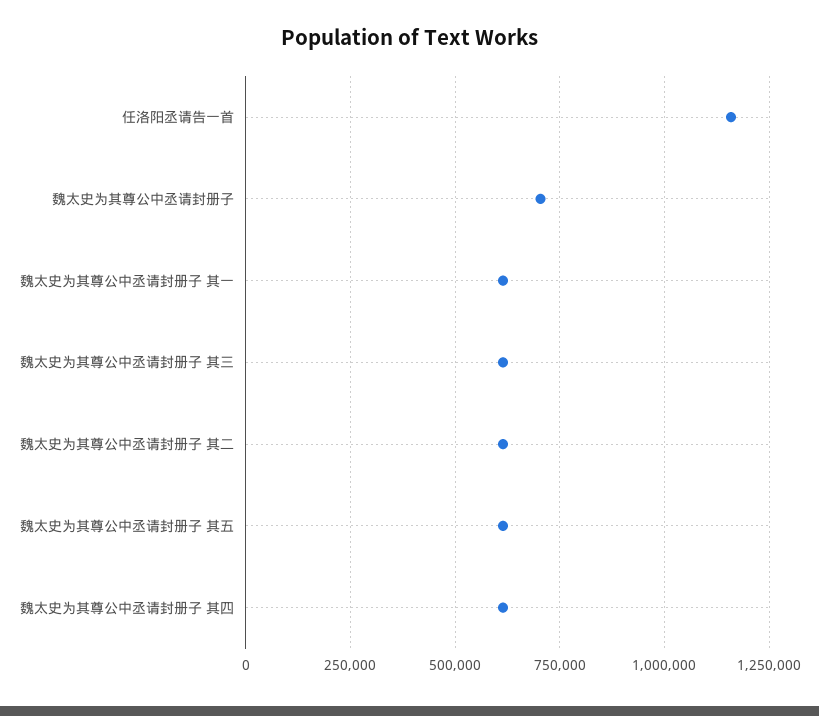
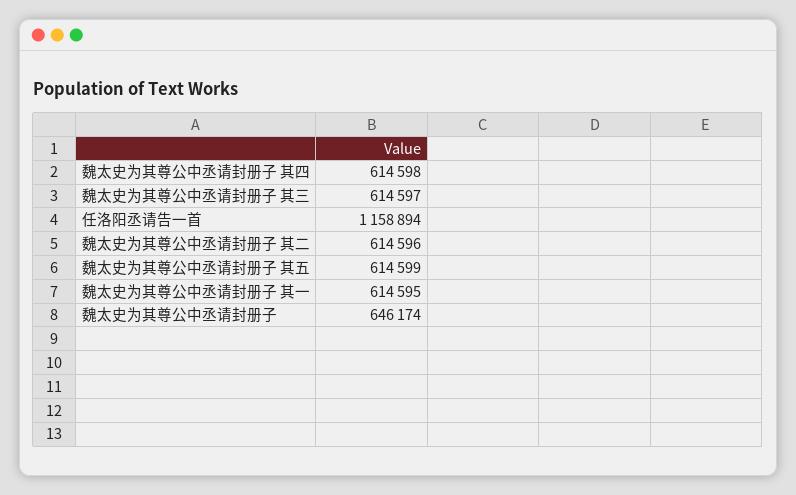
  {
    "任洛阳丞请告一首": 1158894,
-   "魏太史为其尊公中丞请封册子": 700000,
+   "魏太史为其尊公中丞请封册子": 646174,
    "魏太史为其尊公中丞请封册子 其一": 614595,
    "魏太史为其尊公中丞请封册子 其三": 614597,
    "魏太史为其尊公中丞请封册子 其二": 614596,
    "魏太史为其尊公中丞请封册子 其五": 614599,
    "魏太史为其尊公中丞请封册子 其四": 614598
  }

